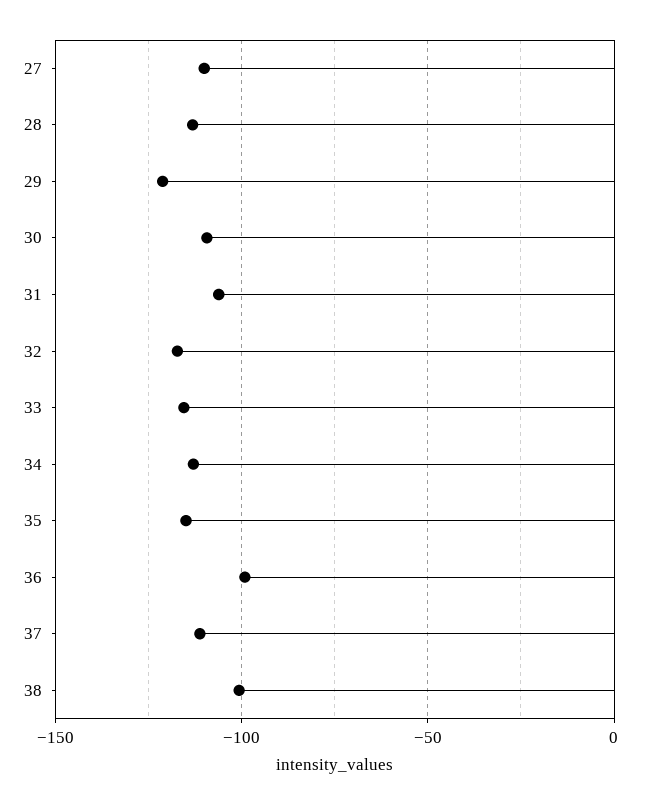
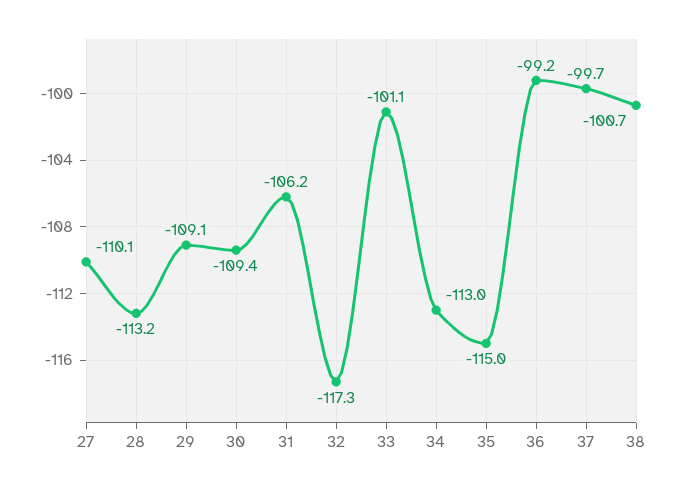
  {
    "27": -110.1,
    "28": -113.2,
-   "29": -120,
+   "29": -109.1,
    "30": -109.4,
    "31": -106.2,
    "32": -117.3,
-   "33": -115,
+   "33": -101.1,
    "34": -113,
    "35": -115,
    "36": -99.2,
-   "37": -110,
+   "37": -99.7,
    "38": -100.7
  }

